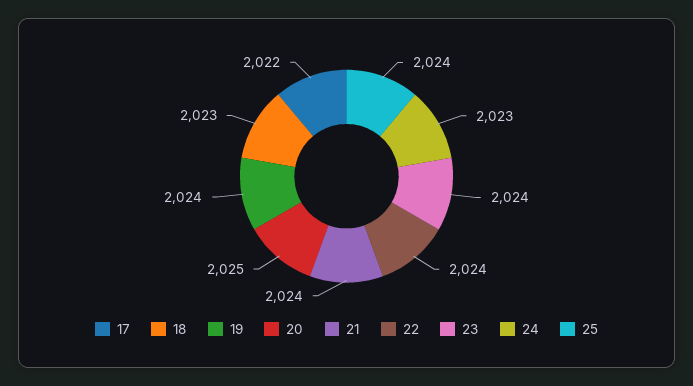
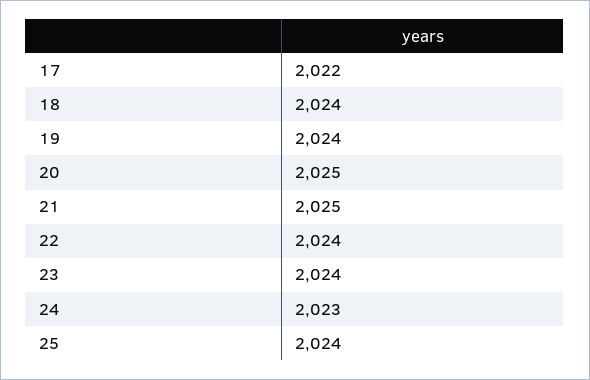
  {
    "17": 2022,
-   "18": 2023,
+   "18": 2024,
    "19": 2024,
    "20": 2025,
-   "21": 2024,
+   "21": 2025,
    "22": 2024,
    "23": 2024,
    "24": 2023,
    "25": 2024
  }

